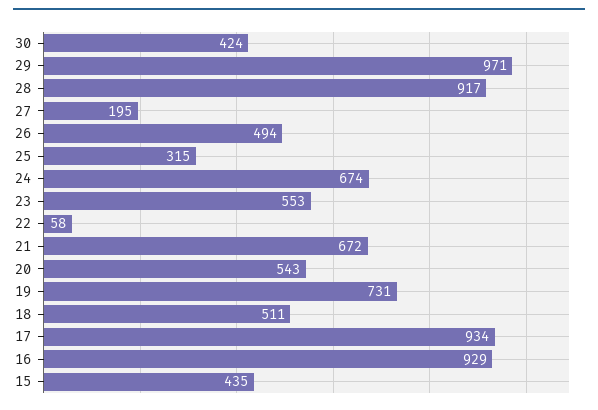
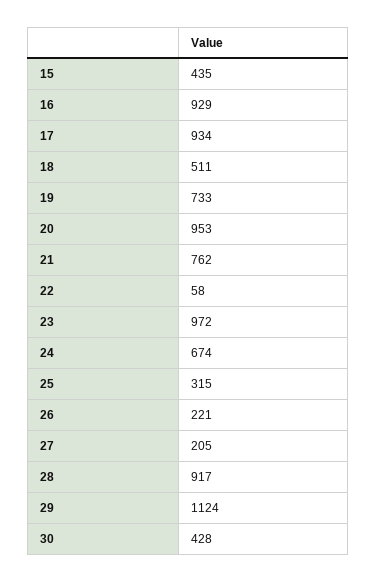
  {
-   "30": 424,
+   "30": 428,
-   "29": 971,
+   "29": 1124,
    "28": 917,
-   "27": 195,
+   "27": 205,
-   "26": 494,
+   "26": 221,
    "25": 315,
    "24": 674,
-   "23": 553,
+   "23": 972,
    "22": 58,
-   "21": 672,
+   "21": 762,
-   "20": 543,
+   "20": 953,
-   "19": 731,
+   "19": 733,
    "18": 511,
    "17": 934,
    "16": 929,
    "15": 435
  }

